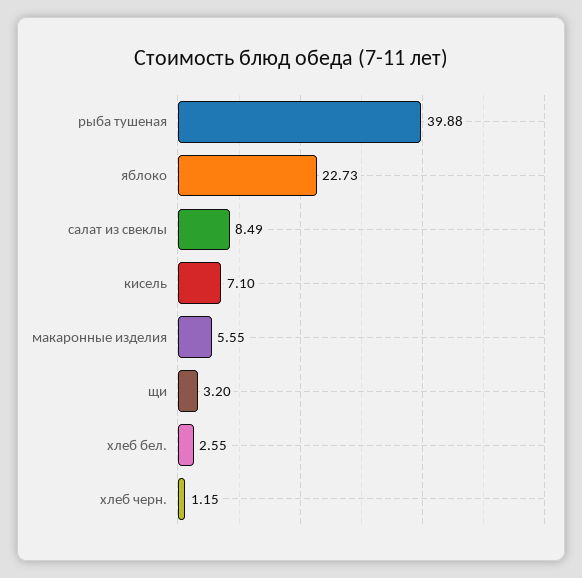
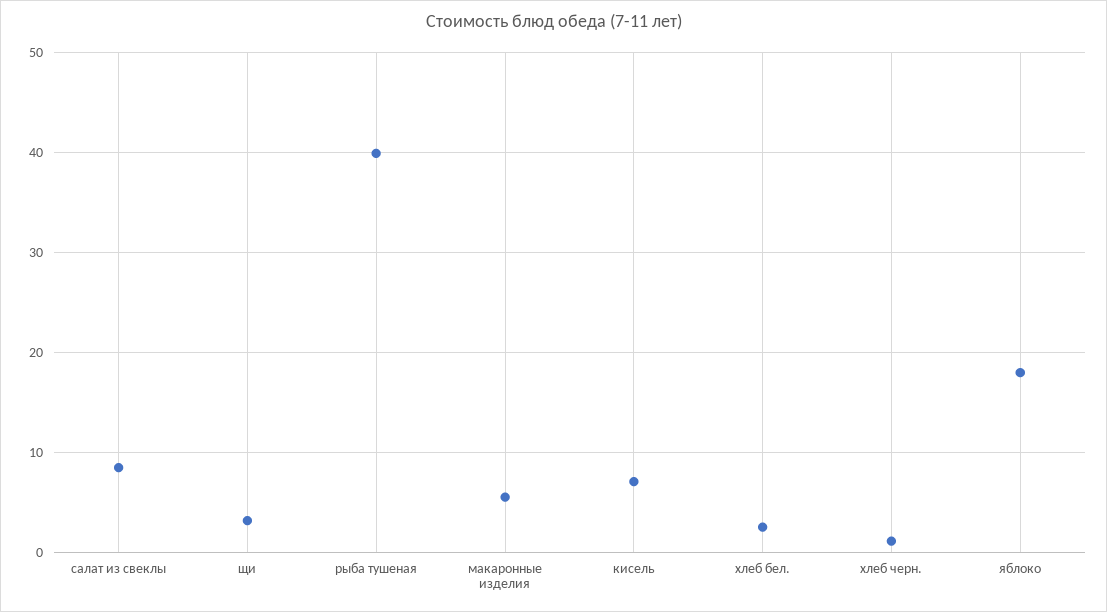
  {
    "рыба тушеная": 39.88,
-   "яблоко": 22.73,
+   "яблоко": 18,
    "салат из свеклы": 8.49,
    "кисель": 7.1,
    "макаронные изделия": 5.55,
    "щи": 3.2,
    "хлеб бел.": 2.55,
    "хлеб черн.": 1.15
  }

